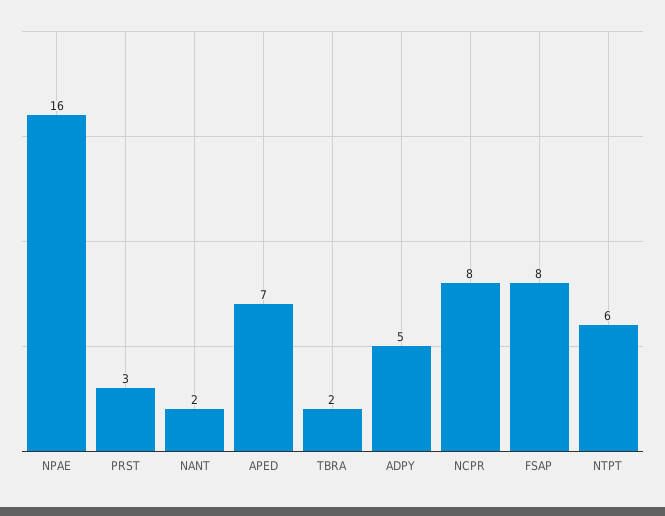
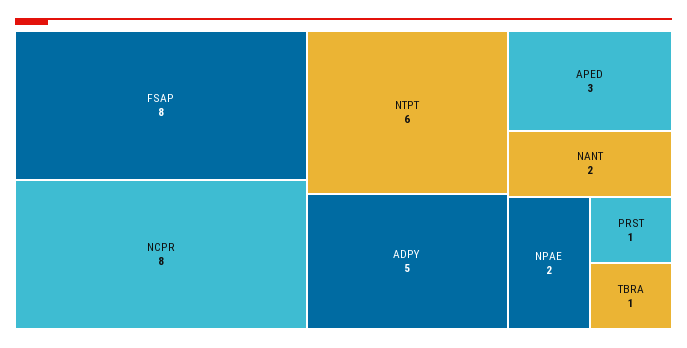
  {
-   "NPAE": 16,
+   "NPAE": 2,
-   "PRST": 3,
+   "PRST": 1,
    "NANT": 2,
-   "APED": 7,
+   "APED": 3,
-   "TBRA": 2,
+   "TBRA": 1,
    "ADPY": 5,
    "NCPR": 8,
    "FSAP": 8,
    "NTPT": 6
  }

